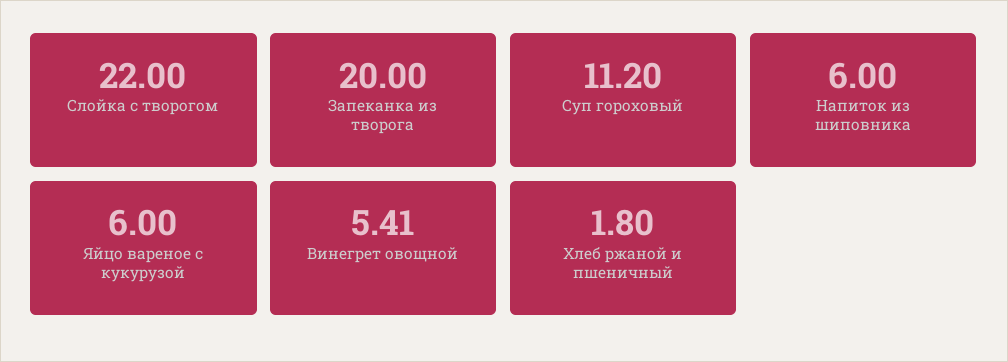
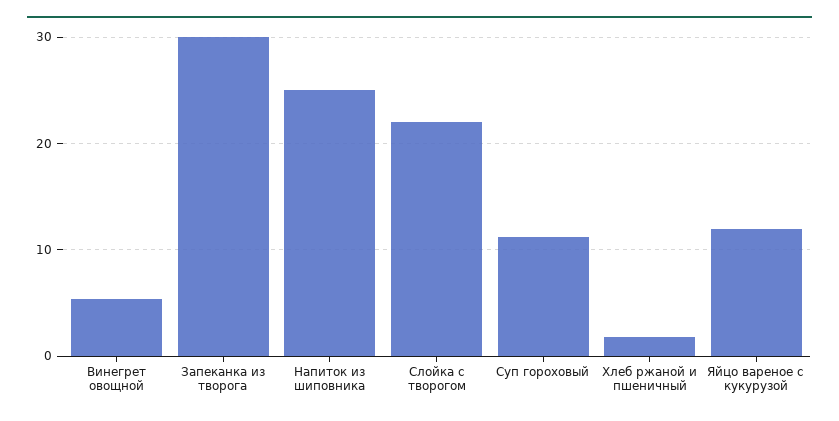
  {
    "Слойка с творогом": 22,
-   "Запеканка из творога": 20,
+   "Запеканка из творога": 30,
    "Суп гороховый": 11.2,
-   "Напиток из шиповника": 6,
+   "Напиток из шиповника": 25,
-   "Яйцо вареное с кукурузой": 6,
+   "Яйцо вареное с кукурузой": 12,
    "Винегрет овощной": 5.41,
    "Хлеб ржаной и пшеничный": 1.8
  }

